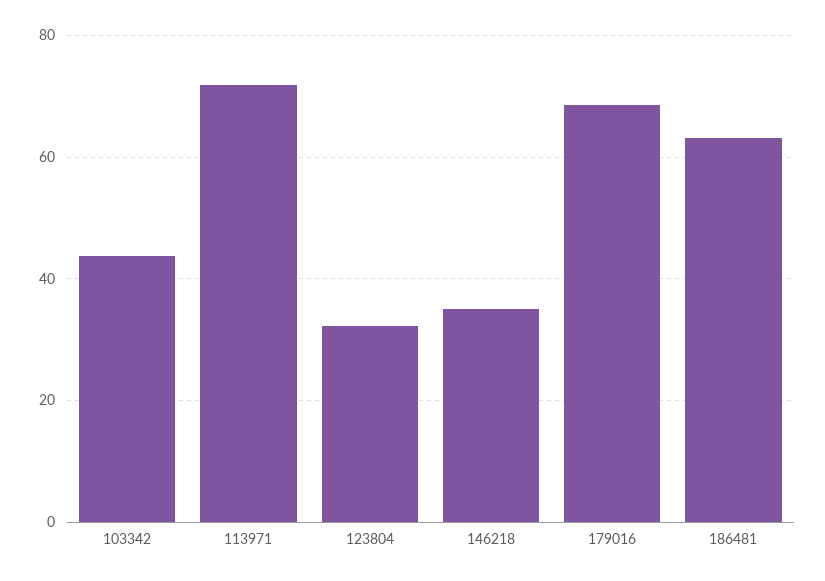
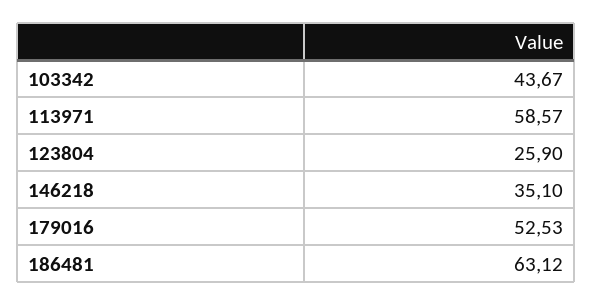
  {
    "103342": 43.67,
-   "113971": 72,
+   "113971": 58.57,
-   "123804": 32,
+   "123804": 25.9,
    "146218": 35.1,
-   "179016": 68,
+   "179016": 52.53,
    "186481": 63.12
  }

